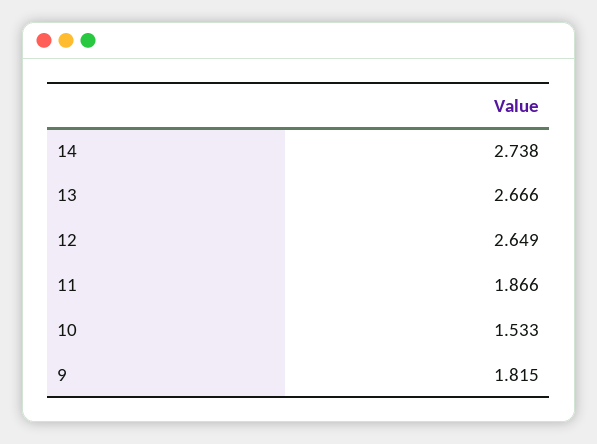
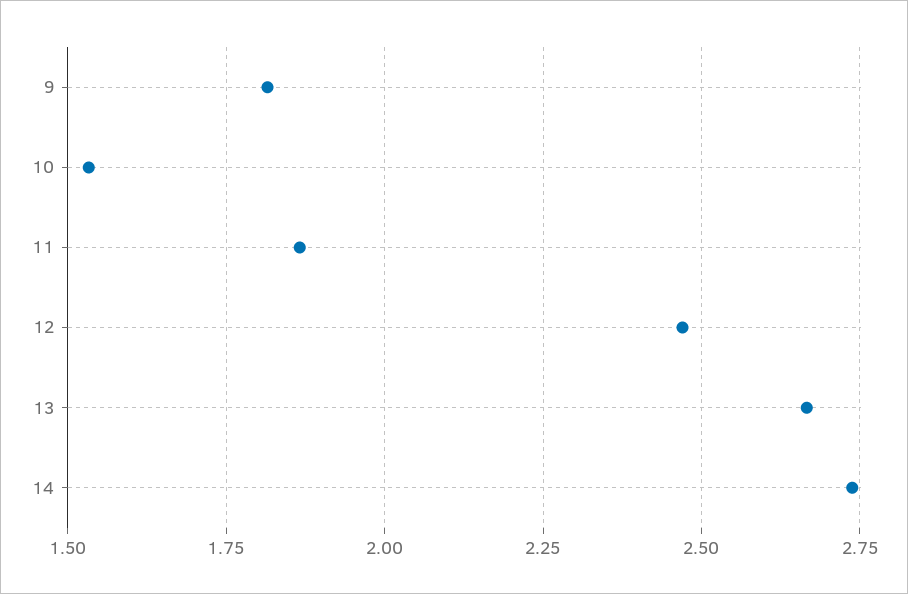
  {
    "14": 2.738,
    "13": 2.666,
-   "12": 2.649,
+   "12": 2.475,
    "11": 1.866,
    "10": 1.533,
    "9": 1.815
  }

